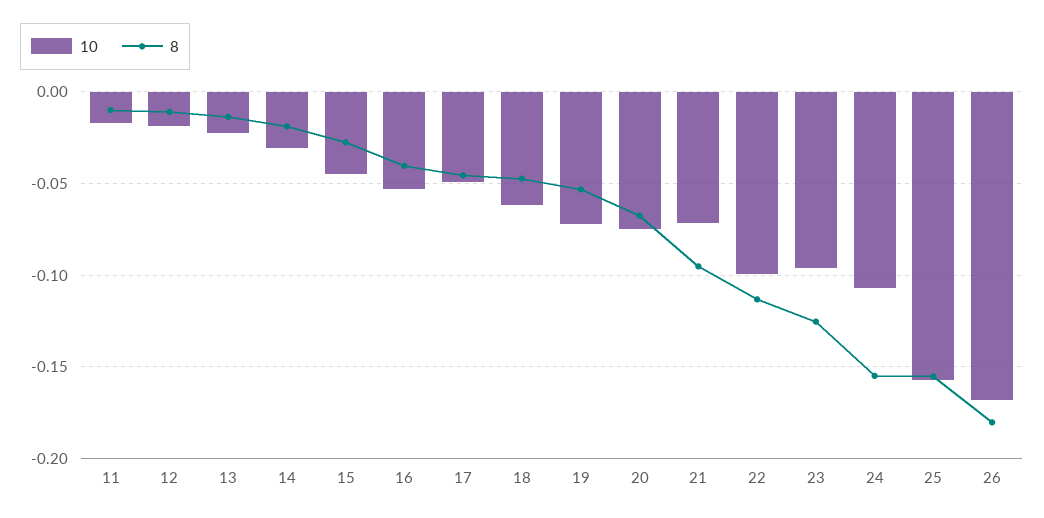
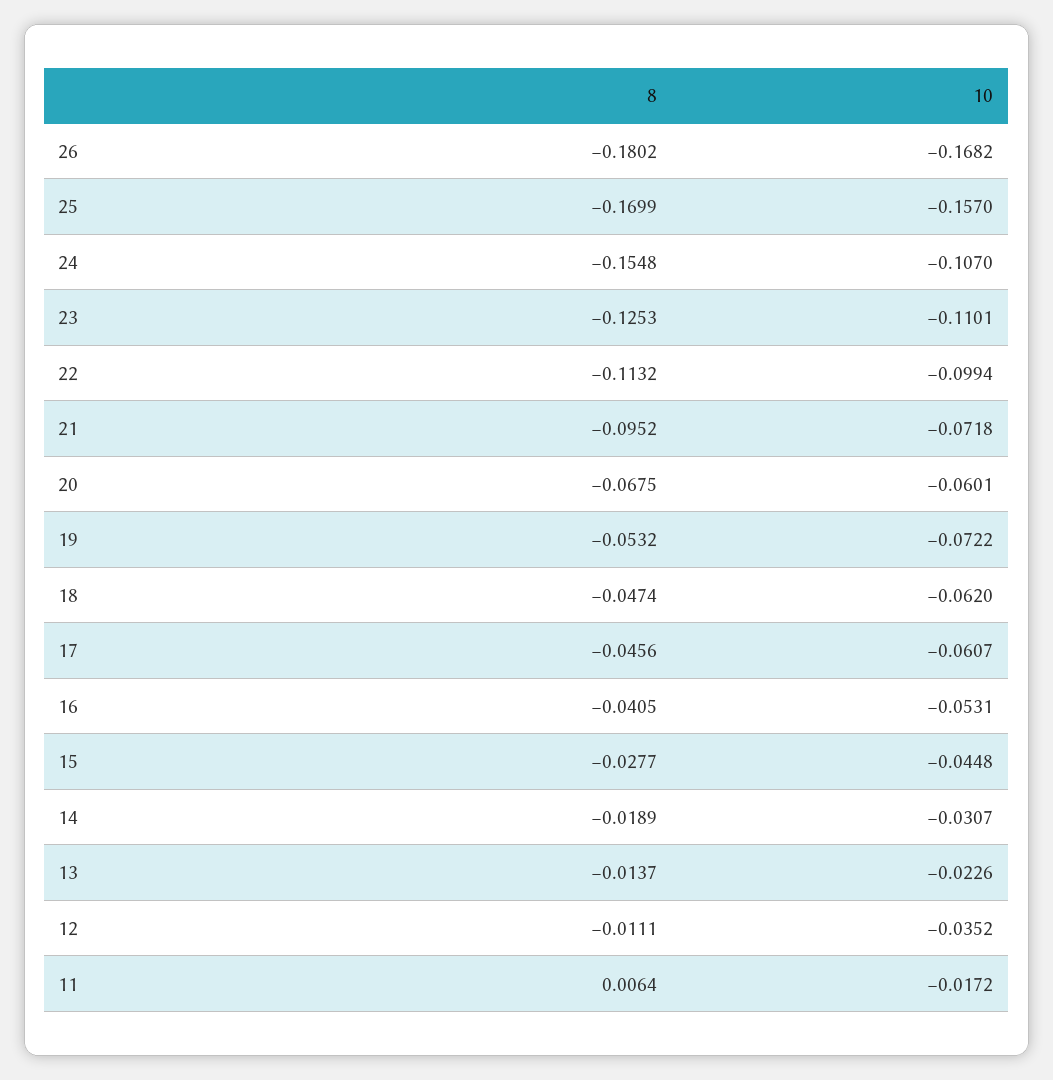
  {
    "10": {
      "11": -0.0172,
-     "12": -0.02,
+     "12": -0.0352,
      "13": -0.0226,
      "14": -0.0307,
      "15": -0.0448,
      "16": -0.0531,
-     "17": -0.05,
+     "17": -0.0607,
      "18": -0.062,
      "19": -0.0722,
-     "20": -0.075,
+     "20": -0.0601,
      "21": -0.0718,
      "22": -0.0994,
-     "23": -0.095,
+     "23": -0.1101,
      "24": -0.107,
      "25": -0.157,
      "26": -0.1682
    },
    "8": {
-     "11": -0.01,
+     "11": 0.0064,
      "12": -0.0111,
      "13": -0.0137,
      "14": -0.0189,
      "15": -0.0277,
      "16": -0.0405,
      "17": -0.0456,
      "18": -0.0474,
      "19": -0.0532,
      "20": -0.0675,
      "21": -0.0952,
      "22": -0.1132,
      "23": -0.1253,
      "24": -0.1548,
-     "25": -0.155,
+     "25": -0.1699,
      "26": -0.1802
    }
  }

